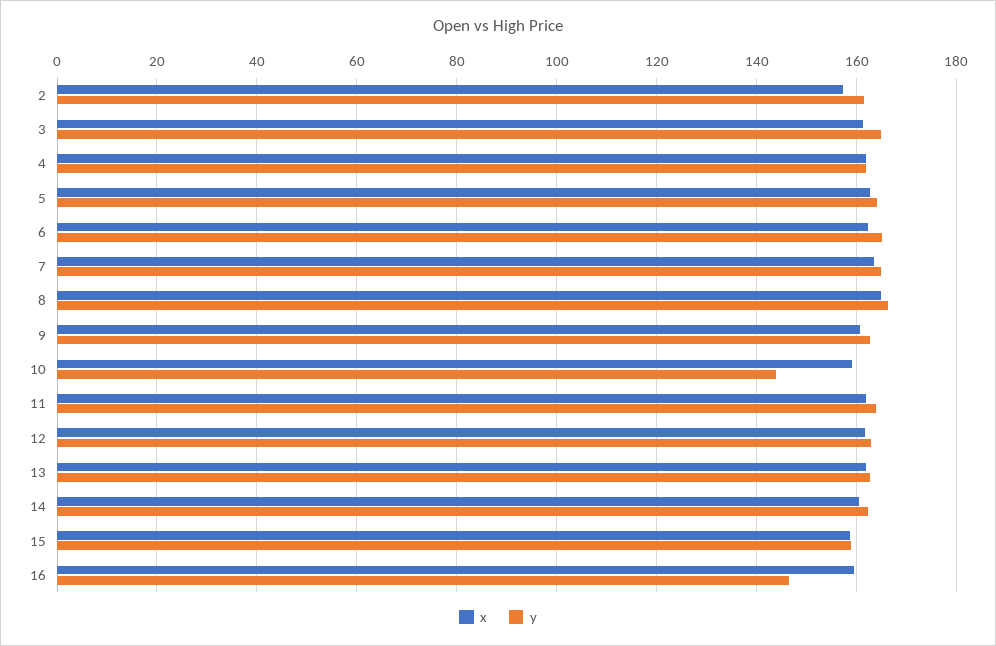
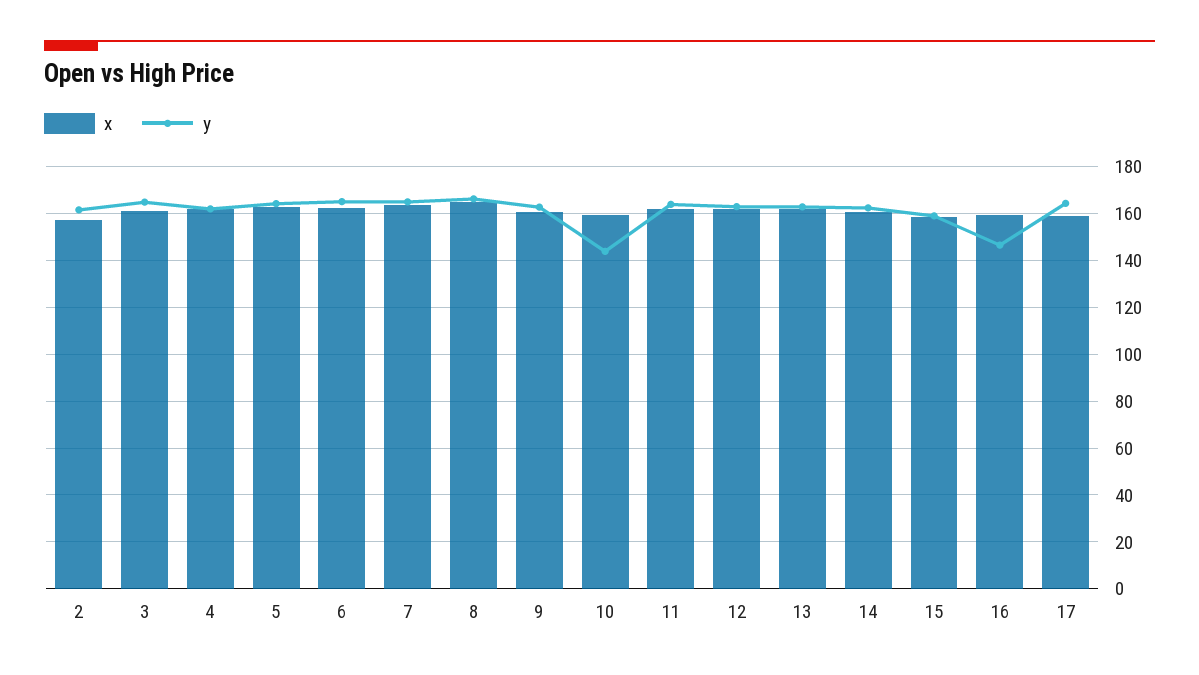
  {
    "x": {
      "2": 158,
      "3": 162,
      "4": 162,
      "5": 162,
      "6": 162,
      "7": 164,
      "8": 164,
      "9": 160,
      "10": 160,
      "11": 162,
      "12": 162,
      "13": 162,
      "14": 160,
      "15": 158,
-     "16": 160
+     "16": 160,
+     "17": 160
    },
    "y": {
      "2": 162,
      "3": 164,
      "4": 162,
      "5": 164,
      "6": 166,
      "7": 164,
      "8": 166,
      "9": 162,
      "10": 144,
      "11": 164,
      "12": 162,
      "13": 162,
      "14": 162,
      "15": 158,
-     "16": 146
+     "16": 146,
+     "17": 165
    }
  }

